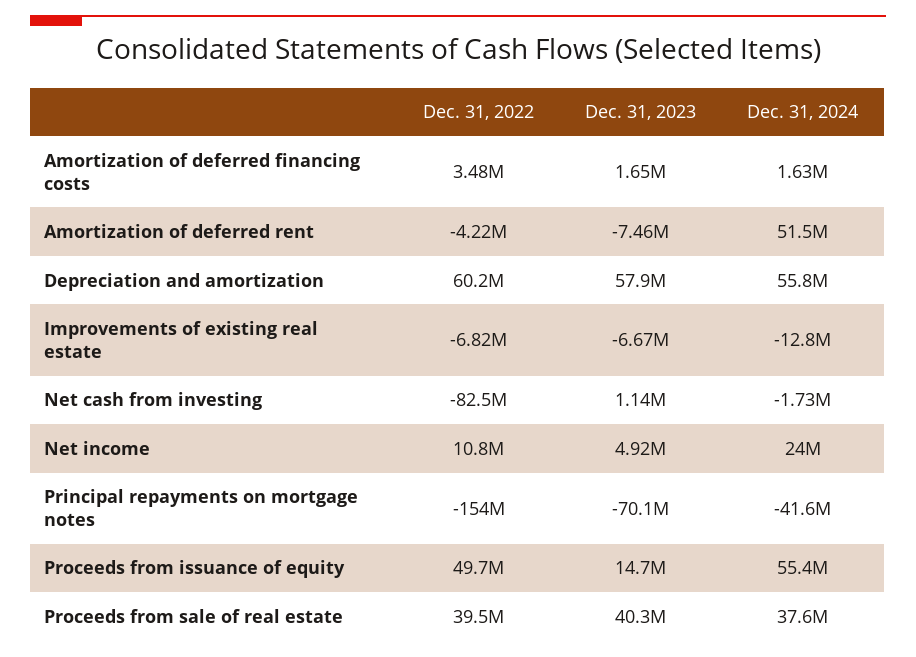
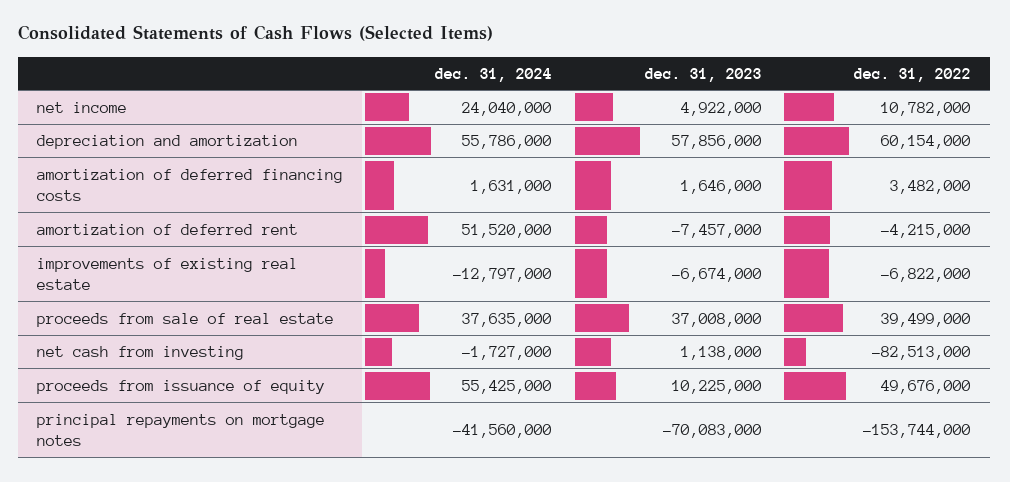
  {
    "Dec. 31, 2022": {
      "Amortization of deferred financing costs": 3482000,
      "Amortization of deferred rent": -4215000,
      "Depreciation and amortization": 60154000,
      "Improvements of existing real estate": -6822000,
      "Net cash from investing": -82513000,
      "Net income": 10782000,
      "Principal repayments on mortgage notes": -153744000,
      "Proceeds from issuance of equity": 49676000,
      "Proceeds from sale of real estate": 39499000
    },
    "Dec. 31, 2023": {
      "Amortization of deferred financing costs": 1646000,
      "Amortization of deferred rent": -7457000,
      "Depreciation and amortization": 57856000,
      "Improvements of existing real estate": -6674000,
      "Net cash from investing": 1138000,
      "Net income": 4922000,
      "Principal repayments on mortgage notes": -70083000,
-     "Proceeds from issuance of equity": 14700000,
+     "Proceeds from issuance of equity": 10225000,
-     "Proceeds from sale of real estate": 40300000
+     "Proceeds from sale of real estate": 37008000
    },
    "Dec. 31, 2024": {
      "Amortization of deferred financing costs": 1631000,
      "Amortization of deferred rent": 51520000,
      "Depreciation and amortization": 55786000,
      "Improvements of existing real estate": -12797000,
      "Net cash from investing": -1727000,
      "Net income": 24040000,
      "Principal repayments on mortgage notes": -41560000,
      "Proceeds from issuance of equity": 55425000,
      "Proceeds from sale of real estate": 37635000
    }
  }

